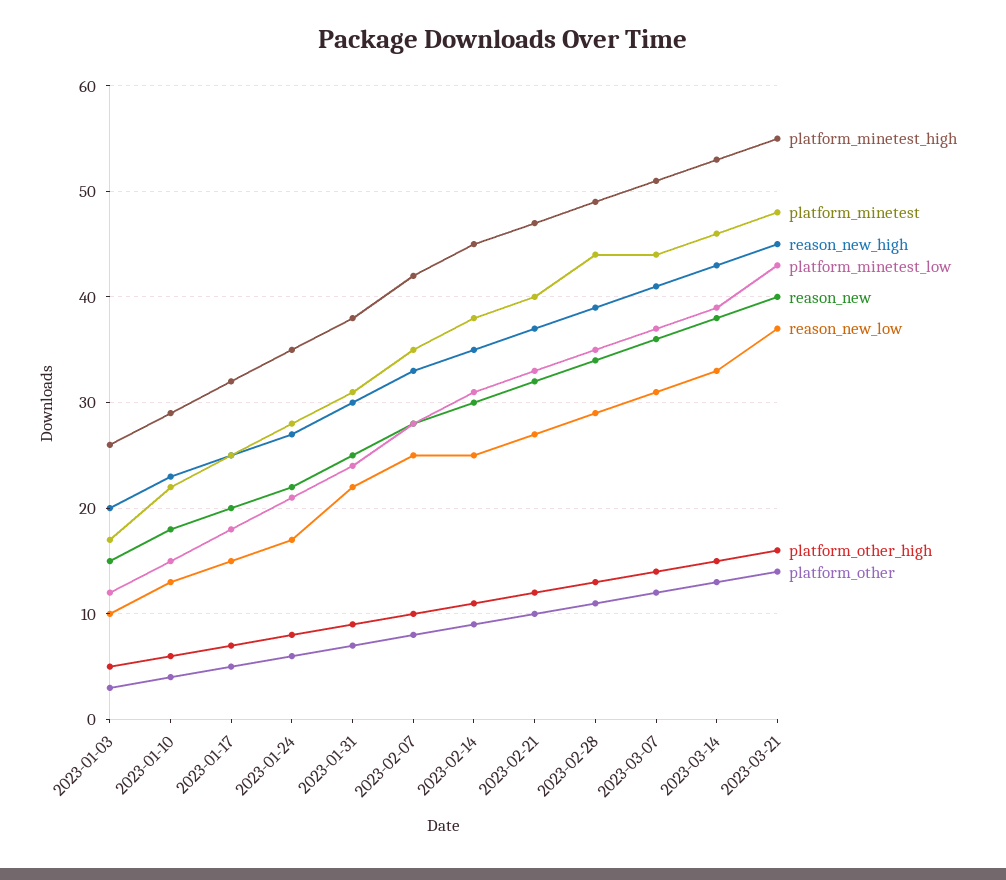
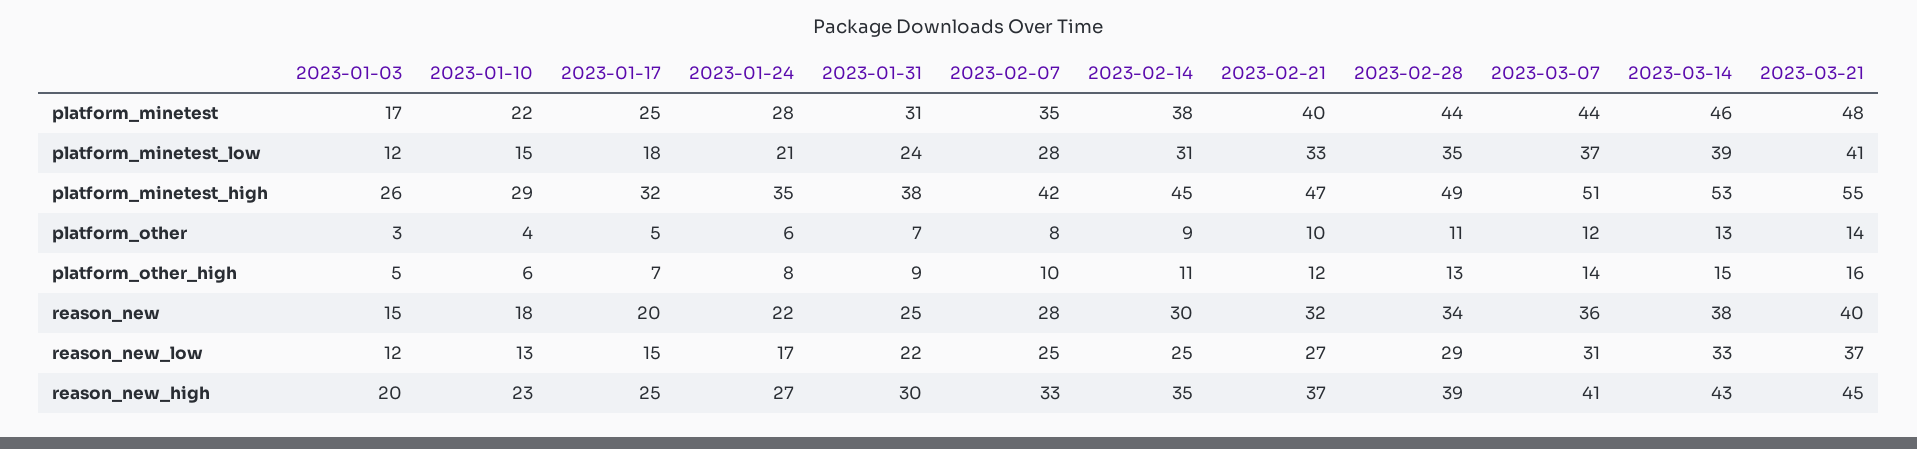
  {
    "platform_minetest_high": {
      "2023-01-03": 26,
      "2023-01-10": 29,
      "2023-01-17": 32,
      "2023-01-24": 35,
      "2023-01-31": 38,
      "2023-02-07": 42,
      "2023-02-14": 45,
      "2023-02-21": 47,
      "2023-02-28": 49,
      "2023-03-07": 51,
      "2023-03-14": 53,
      "2023-03-21": 55
    },
    "platform_minetest": {
      "2023-01-03": 17,
      "2023-01-10": 22,
      "2023-01-17": 25,
      "2023-01-24": 28,
      "2023-01-31": 31,
      "2023-02-07": 35,
      "2023-02-14": 38,
      "2023-02-21": 40,
      "2023-02-28": 44,
      "2023-03-07": 44,
      "2023-03-14": 46,
      "2023-03-21": 48
    },
    "reason_new_high": {
      "2023-01-03": 20,
      "2023-01-10": 23,
      "2023-01-17": 25,
      "2023-01-24": 27,
      "2023-01-31": 30,
      "2023-02-07": 33,
      "2023-02-14": 35,
      "2023-02-21": 37,
      "2023-02-28": 39,
      "2023-03-07": 41,
      "2023-03-14": 43,
      "2023-03-21": 45
    },
    "platform_minetest_low": {
      "2023-01-03": 12,
      "2023-01-10": 15,
      "2023-01-17": 18,
      "2023-01-24": 21,
      "2023-01-31": 24,
      "2023-02-07": 28,
      "2023-02-14": 31,
      "2023-02-21": 33,
      "2023-02-28": 35,
      "2023-03-07": 37,
      "2023-03-14": 39,
-     "2023-03-21": 43
+     "2023-03-21": 41
    },
    "reason_new": {
      "2023-01-03": 15,
      "2023-01-10": 18,
      "2023-01-17": 20,
      "2023-01-24": 22,
      "2023-01-31": 25,
      "2023-02-07": 28,
      "2023-02-14": 30,
      "2023-02-21": 32,
      "2023-02-28": 34,
      "2023-03-07": 36,
      "2023-03-14": 38,
      "2023-03-21": 40
    },
    "reason_new_low": {
-     "2023-01-03": 10,
+     "2023-01-03": 12,
      "2023-01-10": 13,
      "2023-01-17": 15,
      "2023-01-24": 17,
      "2023-01-31": 22,
      "2023-02-07": 25,
      "2023-02-14": 25,
      "2023-02-21": 27,
      "2023-02-28": 29,
      "2023-03-07": 31,
      "2023-03-14": 33,
      "2023-03-21": 37
    },
    "platform_other_high": {
      "2023-01-03": 5,
      "2023-01-10": 6,
      "2023-01-17": 7,
      "2023-01-24": 8,
      "2023-01-31": 9,
      "2023-02-07": 10,
      "2023-02-14": 11,
      "2023-02-21": 12,
      "2023-02-28": 13,
      "2023-03-07": 14,
      "2023-03-14": 15,
      "2023-03-21": 16
    },
    "platform_other": {
      "2023-01-03": 3,
      "2023-01-10": 4,
      "2023-01-17": 5,
      "2023-01-24": 6,
      "2023-01-31": 7,
      "2023-02-07": 8,
      "2023-02-14": 9,
      "2023-02-21": 10,
      "2023-02-28": 11,
      "2023-03-07": 12,
      "2023-03-14": 13,
      "2023-03-21": 14
    }
  }

